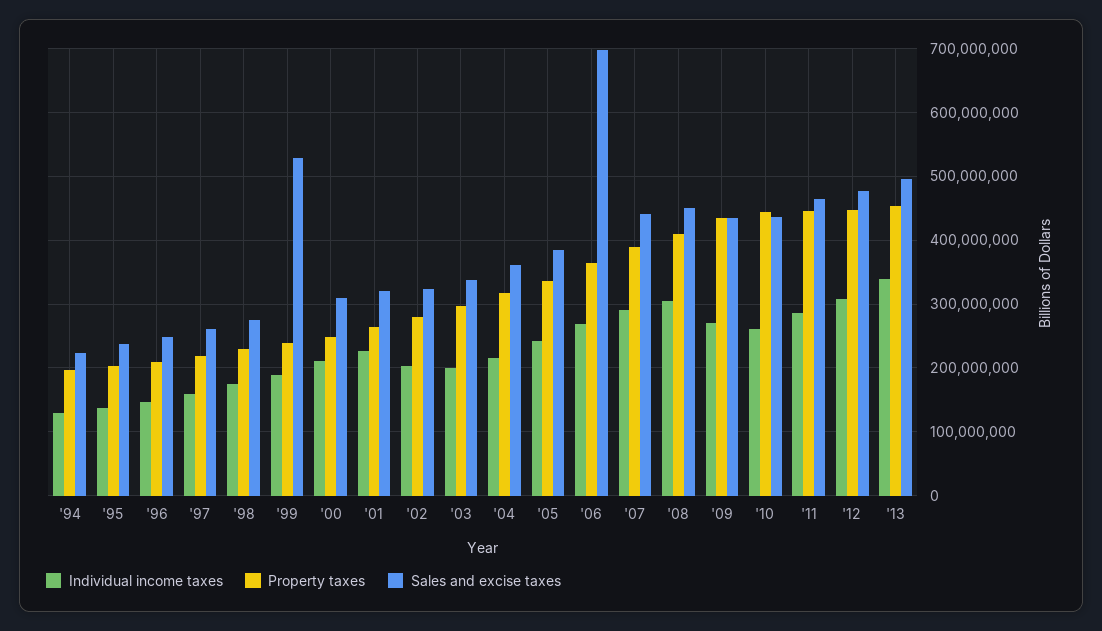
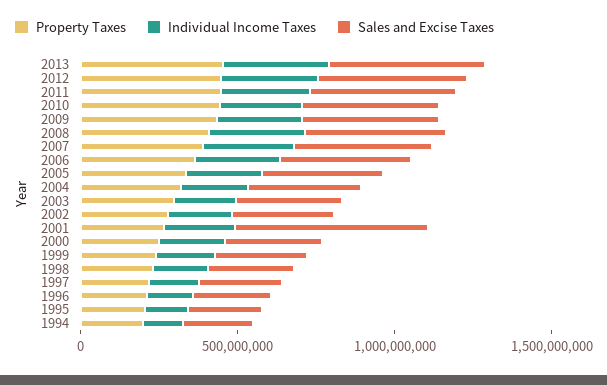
  {
    "Individual income taxes": {
      "'94": 130000000,
      "'95": 140000000,
      "'96": 150000000,
      "'97": 160000000,
      "'98": 180000000,
      "'99": 190000000,
      "'00": 210000000,
      "'01": 230000000,
      "'02": 200000000,
      "'03": 200000000,
      "'04": 220000000,
      "'05": 240000000,
      "'06": 270000000,
      "'07": 290000000,
      "'08": 300000000,
      "'09": 270000000,
      "'10": 260000000,
      "'11": 290000000,
      "'12": 310000000,
      "'13": 340000000
    },
    "Property taxes": {
      "'94": 200000000,
      "'95": 200000000,
      "'96": 210000000,
      "'97": 220000000,
      "'98": 230000000,
      "'99": 240000000,
      "'00": 250000000,
      "'01": 260000000,
      "'02": 280000000,
      "'03": 300000000,
      "'04": 320000000,
      "'05": 340000000,
      "'06": 360000000,
      "'07": 390000000,
      "'08": 410000000,
      "'09": 430000000,
      "'10": 440000000,
      "'11": 450000000,
      "'12": 450000000,
      "'13": 450000000
    },
    "Sales and excise taxes": {
      "'94": 220000000,
      "'95": 240000000,
      "'96": 250000000,
      "'97": 260000000,
      "'98": 270000000,
-     "'99": 530000000,
+     "'99": 300000000,
      "'00": 310000000,
-     "'01": 320000000,
+     "'01": 600000000,
      "'02": 320000000,
      "'03": 340000000,
      "'04": 360000000,
      "'05": 380000000,
-     "'06": 700000000,
+     "'06": 400000000,
      "'07": 440000000,
      "'08": 450000000,
      "'09": 430000000,
      "'10": 440000000,
      "'11": 460000000,
      "'12": 480000000,
      "'13": 500000000
    }
  }

